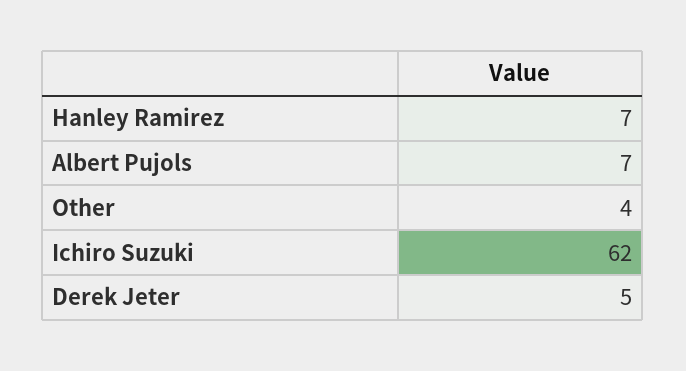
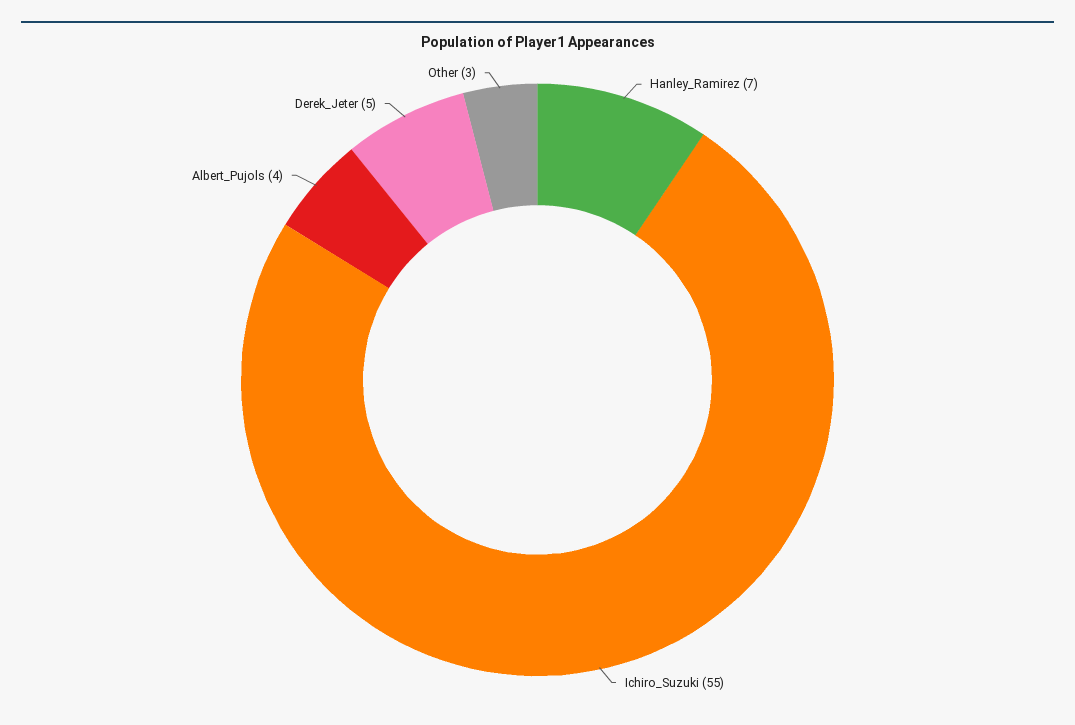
  {
    "Hanley Ramirez": 7,
-   "Albert Pujols": 7,
+   "Albert Pujols": 4,
-   "Other": 4,
+   "Other": 3,
-   "Ichiro Suzuki": 62,
+   "Ichiro Suzuki": 55,
    "Derek Jeter": 5
  }

